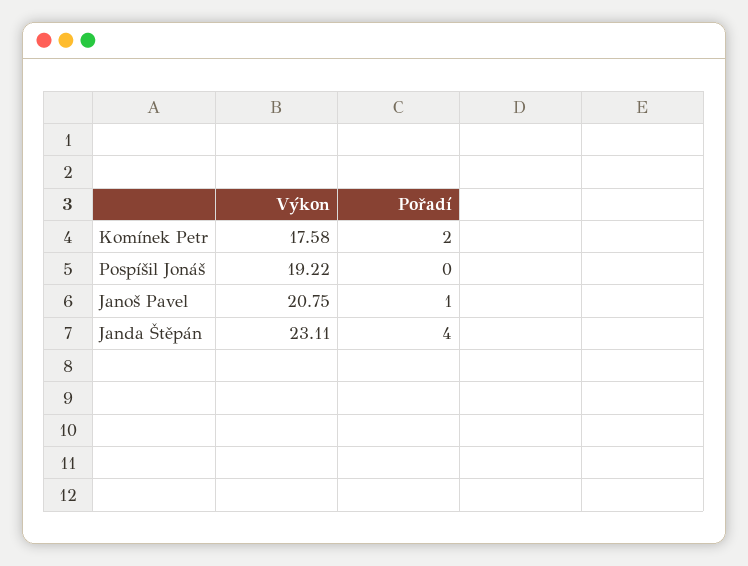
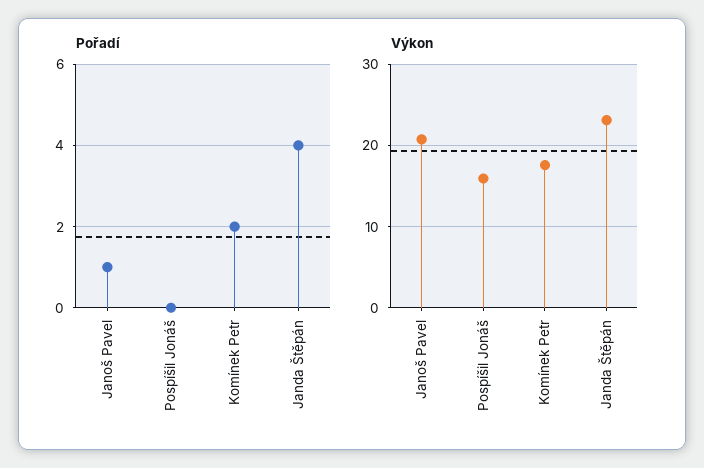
  {
    "Výkon": {
      "Komínek Petr": 17.58,
-     "Pospíšil Jonáš": 19.22,
+     "Pospíšil Jonáš": 16,
      "Janoš Pavel": 20.75,
      "Janda Štěpán": 23.11
    },
    "Pořadí": {
      "Komínek Petr": 2,
      "Pospíšil Jonáš": 0,
      "Janoš Pavel": 1,
      "Janda Štěpán": 4
    }
  }

